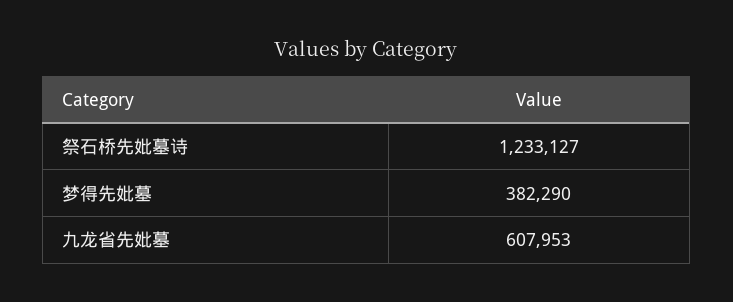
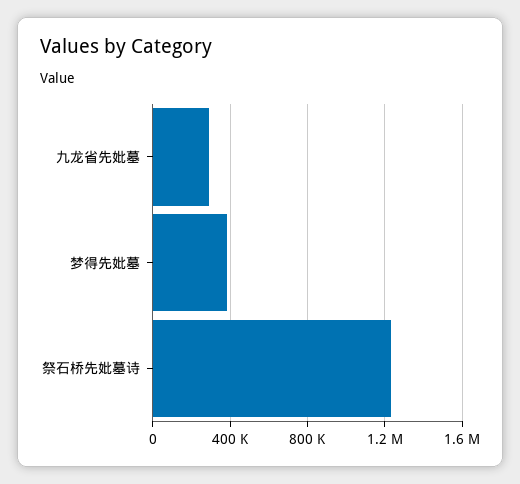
  {
    "祭石桥先妣墓诗": 1233127,
    "梦得先妣墓": 382290,
-   "九龙省先妣墓": 607953
+   "九龙省先妣墓": 300000
  }

